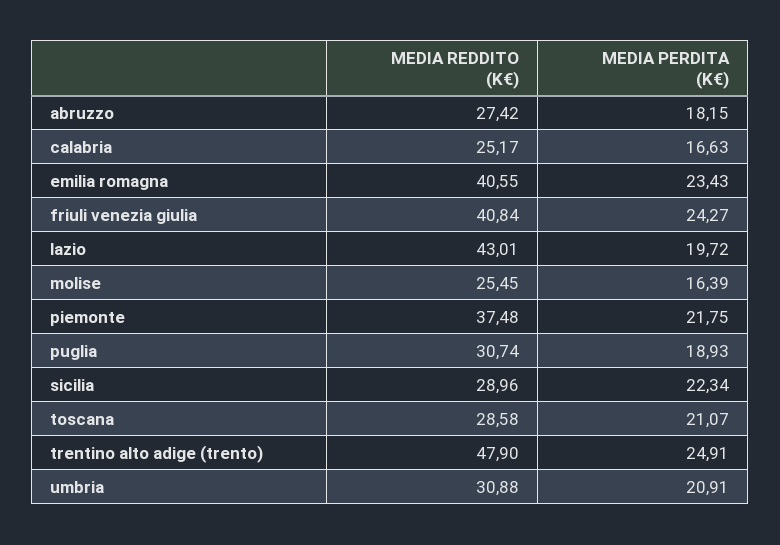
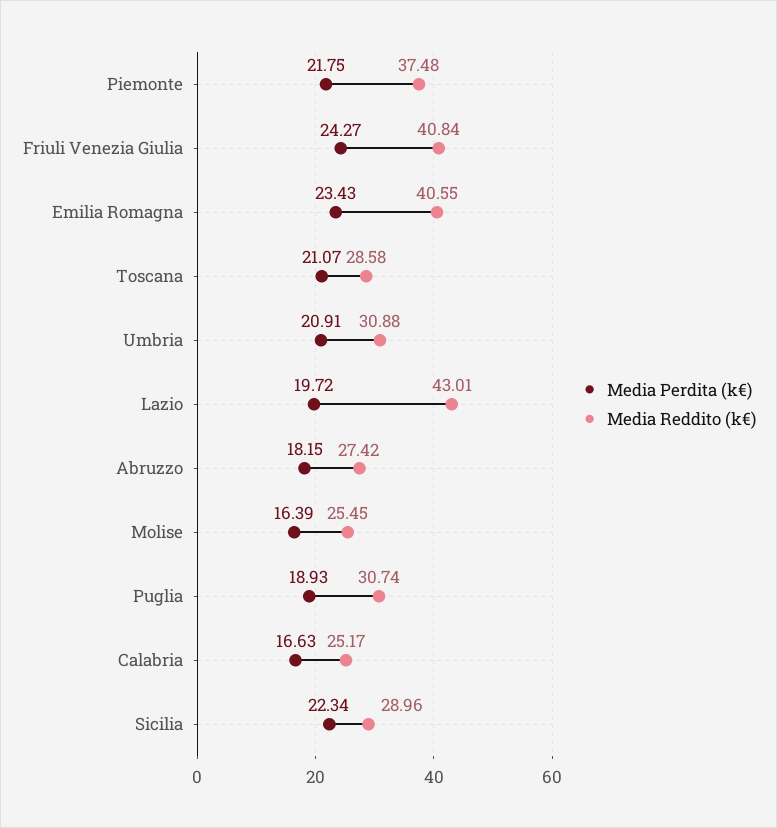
  {
    "MEDIA REDDITO (K€)": {
      "abruzzo": 27.42,
      "calabria": 25.17,
      "emilia romagna": 40.55,
      "friuli venezia giulia": 40.84,
      "lazio": 43.01,
      "molise": 25.45,
      "piemonte": 37.48,
      "puglia": 30.74,
      "sicilia": 28.96,
      "toscana": 28.58,
-     "trentino alto adige (trento)": 47.9,
      "umbria": 30.88
    },
    "MEDIA PERDITA (K€)": {
      "abruzzo": 18.15,
      "calabria": 16.63,
      "emilia romagna": 23.43,
      "friuli venezia giulia": 24.27,
      "lazio": 19.72,
      "molise": 16.39,
      "piemonte": 21.75,
      "puglia": 18.93,
      "sicilia": 22.34,
      "toscana": 21.07,
-     "trentino alto adige (trento)": 24.91,
      "umbria": 20.91
    }
  }

